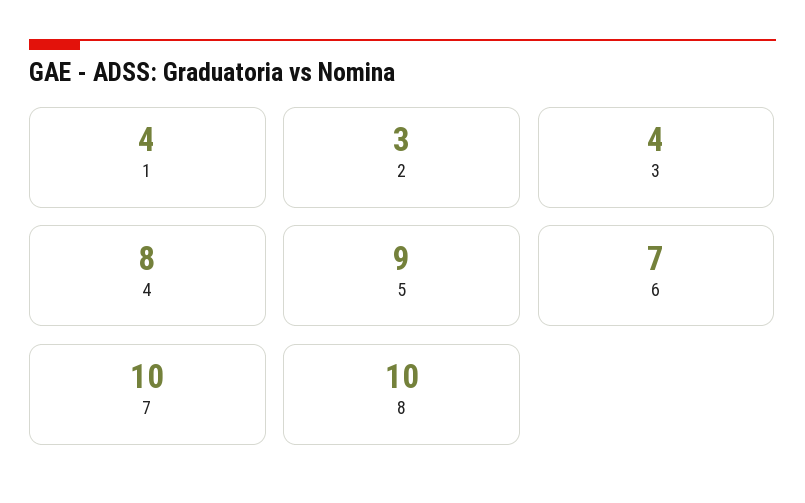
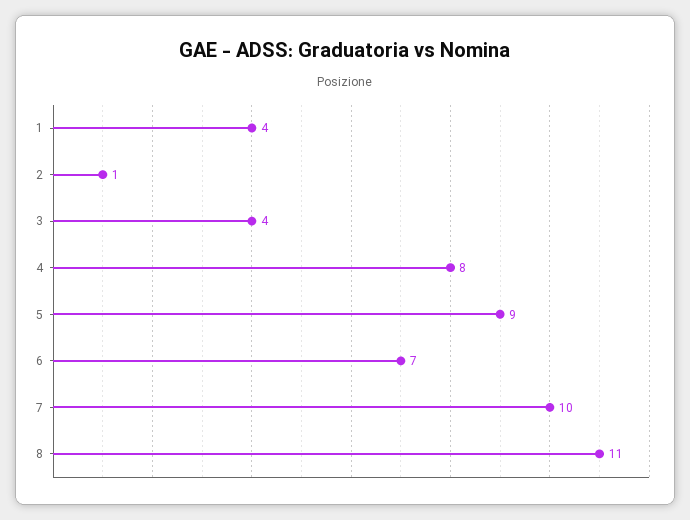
  {
    "1": 4,
-   "2": 3,
+   "2": 1,
    "3": 4,
    "4": 8,
    "5": 9,
    "6": 7,
    "7": 10,
-   "8": 10
+   "8": 11
  }

